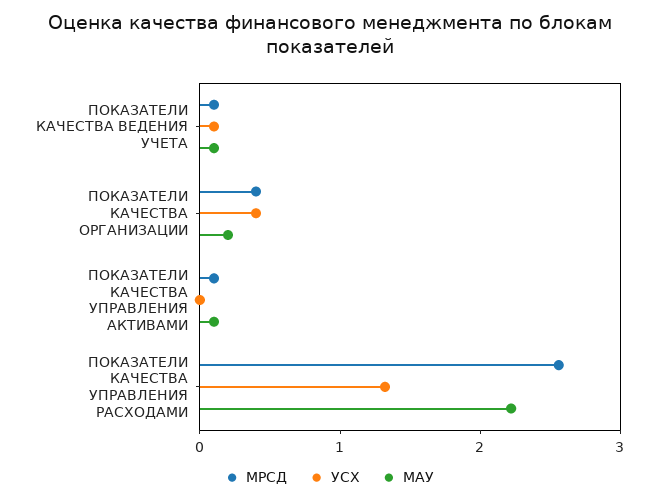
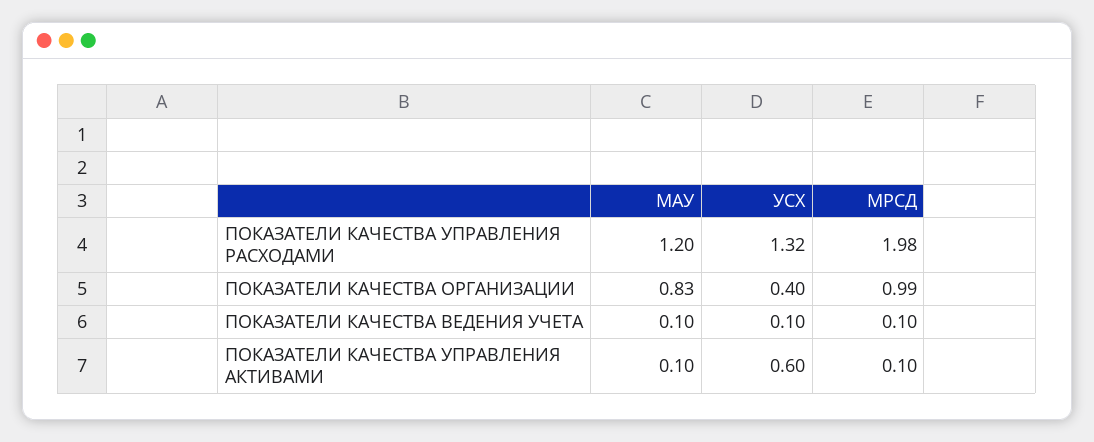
  {
    "МРСД": {
      "ПОКАЗАТЕЛИ КАЧЕСТВА ВЕДЕНИЯ УЧЕТА": 0.1,
-     "ПОКАЗАТЕЛИ КАЧЕСТВА ОРГАНИЗАЦИИ": 0.4,
+     "ПОКАЗАТЕЛИ КАЧЕСТВА ОРГАНИЗАЦИИ": 0.99,
      "ПОКАЗАТЕЛИ КАЧЕСТВА УПРАВЛЕНИЯ АКТИВАМИ": 0.1,
-     "ПОКАЗАТЕЛИ КАЧЕСТВА УПРАВЛЕНИЯ РАСХОДАМИ": 2.6
+     "ПОКАЗАТЕЛИ КАЧЕСТВА УПРАВЛЕНИЯ РАСХОДАМИ": 1.98
    },
    "УСХ": {
      "ПОКАЗАТЕЛИ КАЧЕСТВА ВЕДЕНИЯ УЧЕТА": 0.1,
      "ПОКАЗАТЕЛИ КАЧЕСТВА ОРГАНИЗАЦИИ": 0.4,
-     "ПОКАЗАТЕЛИ КАЧЕСТВА УПРАВЛЕНИЯ АКТИВАМИ": 0,
+     "ПОКАЗАТЕЛИ КАЧЕСТВА УПРАВЛЕНИЯ АКТИВАМИ": 0.6,
      "ПОКАЗАТЕЛИ КАЧЕСТВА УПРАВЛЕНИЯ РАСХОДАМИ": 1.32
    },
    "МАУ": {
      "ПОКАЗАТЕЛИ КАЧЕСТВА ВЕДЕНИЯ УЧЕТА": 0.1,
-     "ПОКАЗАТЕЛИ КАЧЕСТВА ОРГАНИЗАЦИИ": 0.2,
+     "ПОКАЗАТЕЛИ КАЧЕСТВА ОРГАНИЗАЦИИ": 0.83,
      "ПОКАЗАТЕЛИ КАЧЕСТВА УПРАВЛЕНИЯ АКТИВАМИ": 0.1,
-     "ПОКАЗАТЕЛИ КАЧЕСТВА УПРАВЛЕНИЯ РАСХОДАМИ": 2.2
+     "ПОКАЗАТЕЛИ КАЧЕСТВА УПРАВЛЕНИЯ РАСХОДАМИ": 1.2
    }
  }

